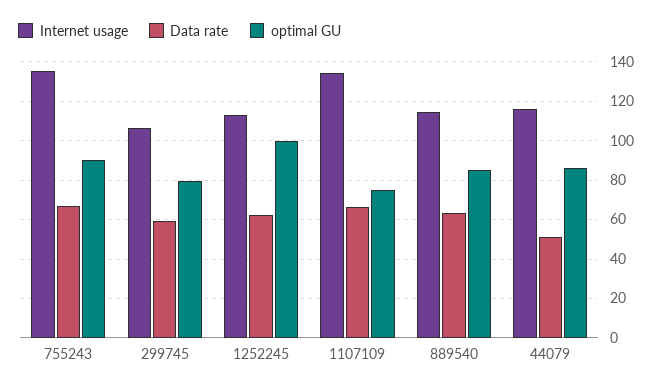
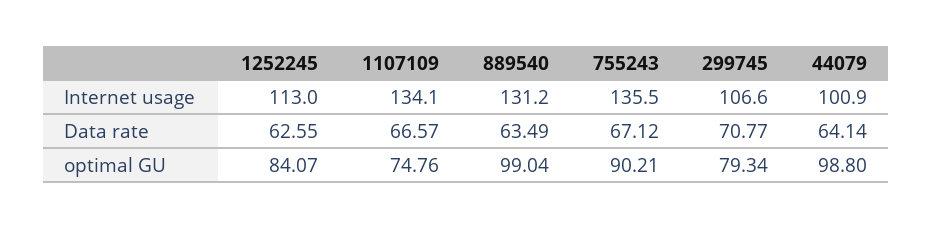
  {
    "Internet usage": {
      "755243": 135.5,
      "299745": 106.6,
      "1252245": 113,
      "1107109": 134.1,
-     "889540": 115,
+     "889540": 131.2,
-     "44079": 115
+     "44079": 100.9
    },
    "Data rate": {
      "755243": 67.12,
-     "299745": 60,
+     "299745": 70.77,
      "1252245": 62.55,
      "1107109": 66.57,
      "889540": 63.49,
-     "44079": 50
+     "44079": 64.14
    },
    "optimal GU": {
      "755243": 90.21,
      "299745": 79.34,
-     "1252245": 100,
+     "1252245": 84.07,
      "1107109": 74.76,
-     "889540": 85,
+     "889540": 99.04,
-     "44079": 85
+     "44079": 98.8
    }
  }

